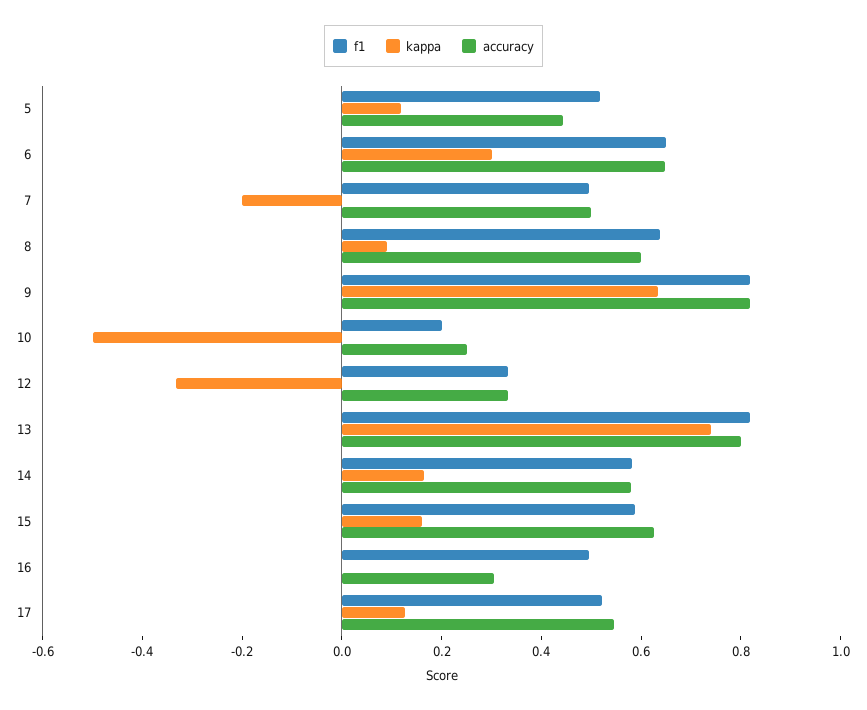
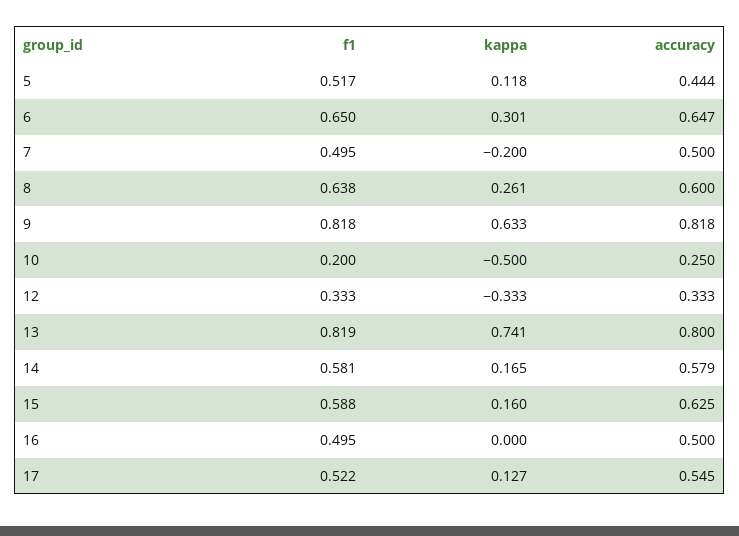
  {
    "f1": {
      "5": 0.517,
      "6": 0.65,
      "7": 0.495,
      "8": 0.638,
      "9": 0.818,
      "10": 0.2,
      "12": 0.333,
      "13": 0.819,
      "14": 0.581,
      "15": 0.588,
      "16": 0.495,
      "17": 0.522
    },
    "kappa": {
      "5": 0.118,
      "6": 0.301,
      "7": -0.2,
-     "8": 0.1,
+     "8": 0.261,
      "9": 0.633,
      "10": -0.5,
      "12": -0.333,
      "13": 0.741,
      "14": 0.165,
      "15": 0.16,
      "16": 0,
      "17": 0.127
    },
    "accuracy": {
      "5": 0.444,
      "6": 0.647,
      "7": 0.5,
      "8": 0.6,
      "9": 0.818,
      "10": 0.25,
      "12": 0.333,
      "13": 0.8,
      "14": 0.579,
      "15": 0.625,
-     "16": 0.3,
+     "16": 0.5,
      "17": 0.545
    }
  }

